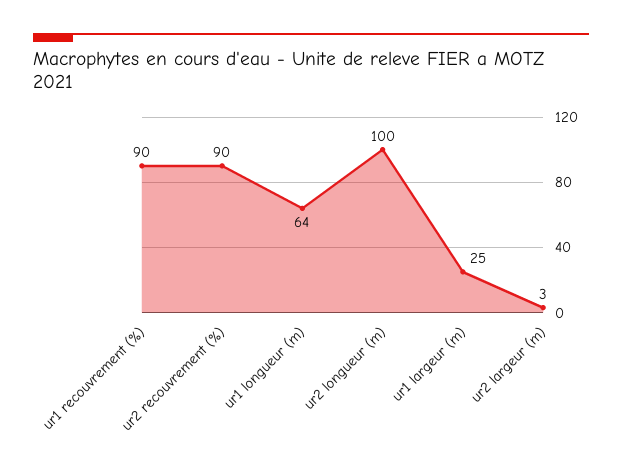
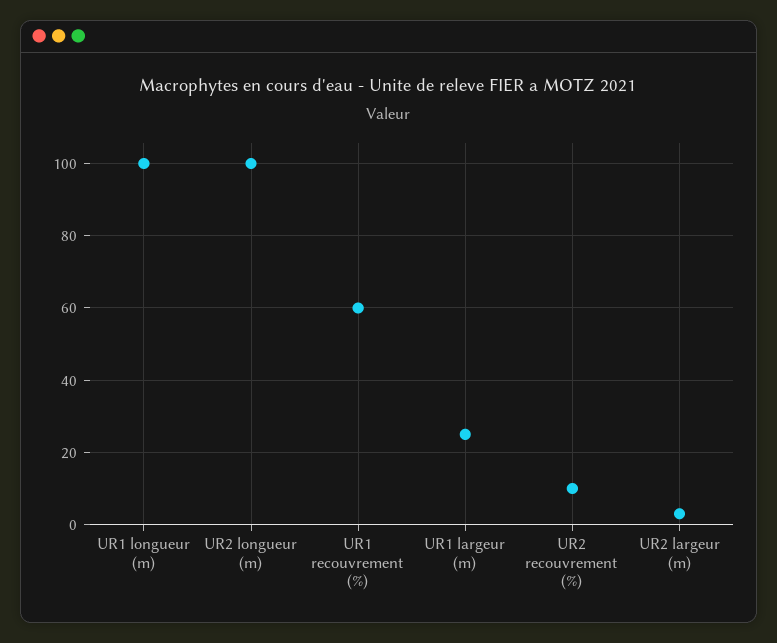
  {
-   "ur1 recouvrement (%)": 90,
+   "ur1 recouvrement (%)": 60,
-   "ur2 recouvrement (%)": 90,
+   "ur2 recouvrement (%)": 10,
-   "ur1 longueur (m)": 64,
+   "ur1 longueur (m)": 100,
    "ur2 longueur (m)": 100,
    "ur1 largeur (m)": 25,
    "ur2 largeur (m)": 3
  }

